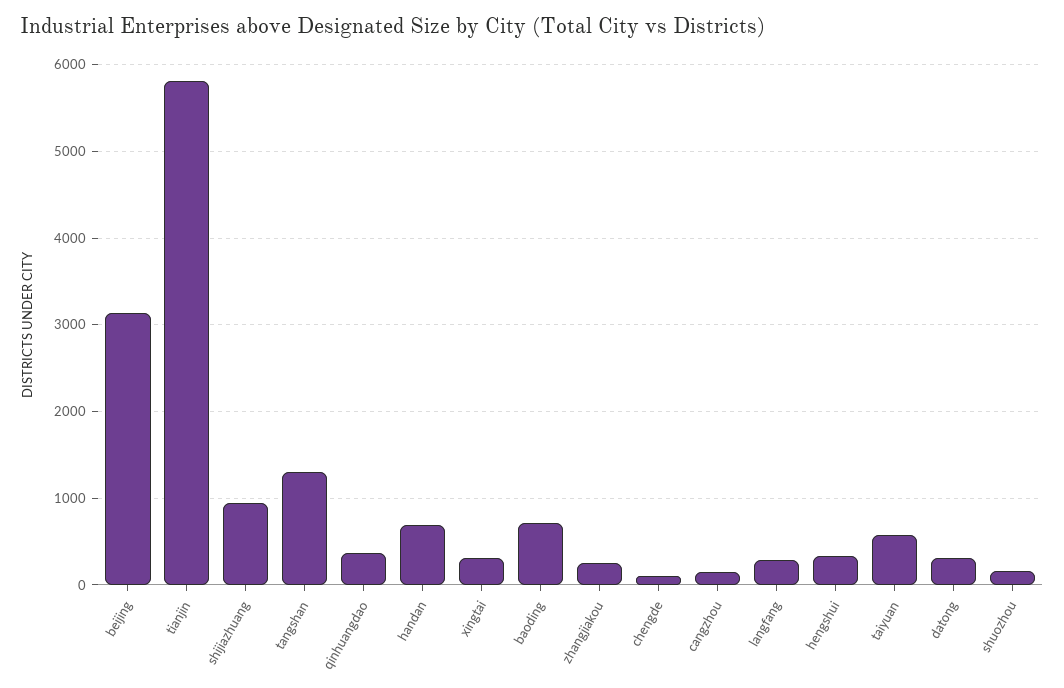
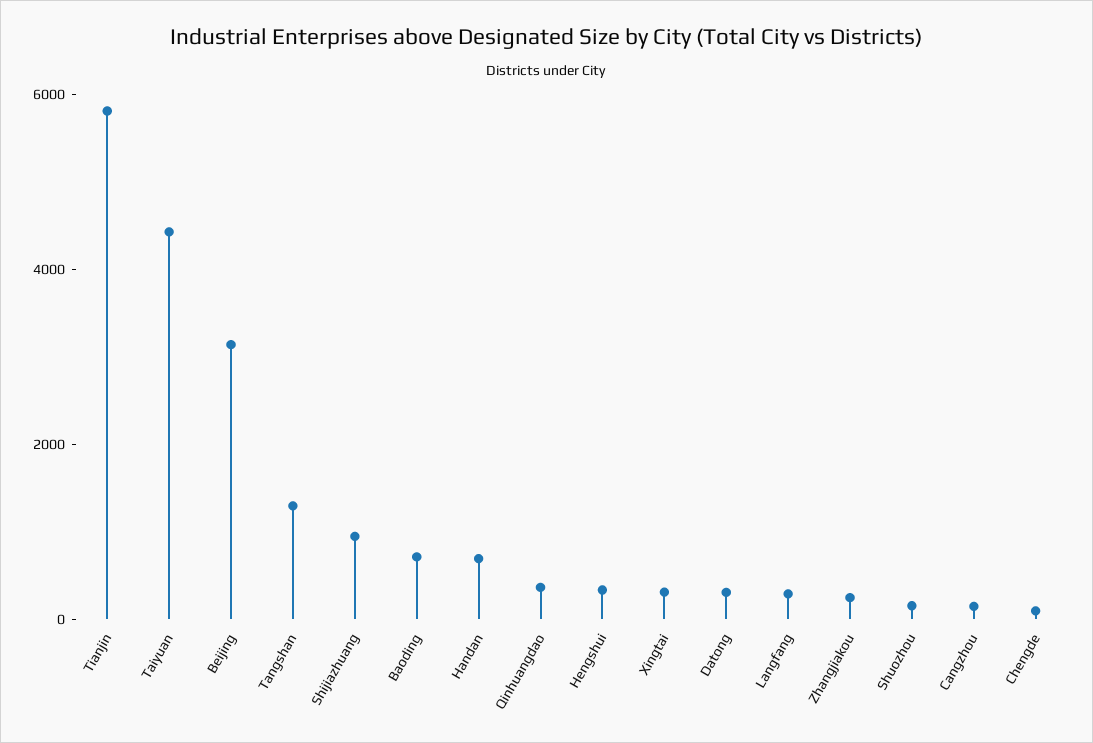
  {
    "beijing": 3100,
    "tianjin": 5800,
    "shijiazhuang": 900,
    "tangshan": 1300,
    "qinhuangdao": 400,
    "handan": 700,
    "xingtai": 300,
    "baoding": 700,
    "zhangjiakou": 200,
    "chengde": 100,
    "cangzhou": 100,
    "langfang": 300,
    "hengshui": 300,
-   "taiyuan": 600,
+   "taiyuan": 4500,
    "datong": 300,
    "shuozhou": 200
  }

